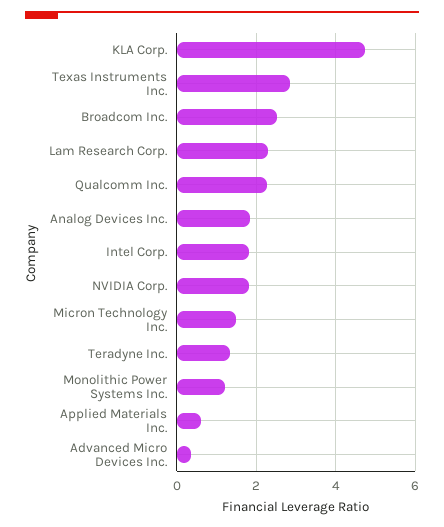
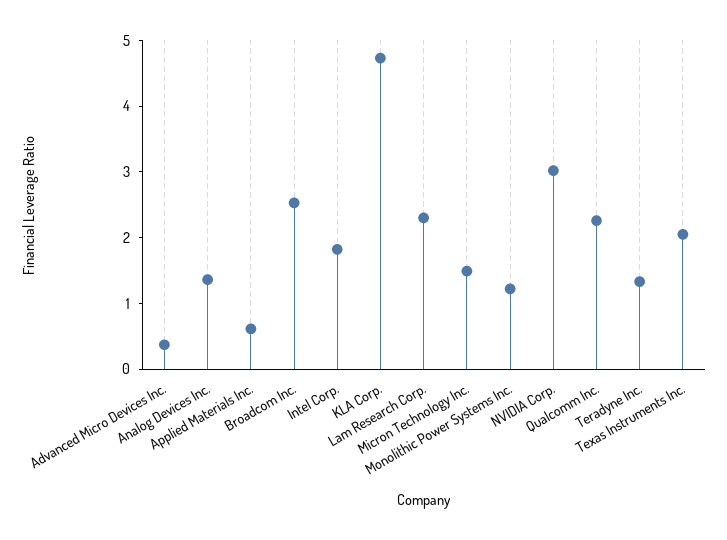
  {
    "KLA Corp.": 4.8,
-   "Texas Instruments Inc.": 2.8,
+   "Texas Instruments Inc.": 2,
    "Broadcom Inc.": 2.6,
    "Lam Research Corp.": 2.4,
    "Qualcomm Inc.": 2.2,
-   "Analog Devices Inc.": 1.8,
+   "Analog Devices Inc.": 1.4,
    "Intel Corp.": 1.8,
-   "NVIDIA Corp.": 1.8,
+   "NVIDIA Corp.": 3,
    "Micron Technology Inc.": 1.4,
    "Teradyne Inc.": 1.4,
    "Monolithic Power Systems Inc.": 1.2,
    "Applied Materials Inc.": 0.6,
    "Advanced Micro Devices Inc.": 0.4
  }

